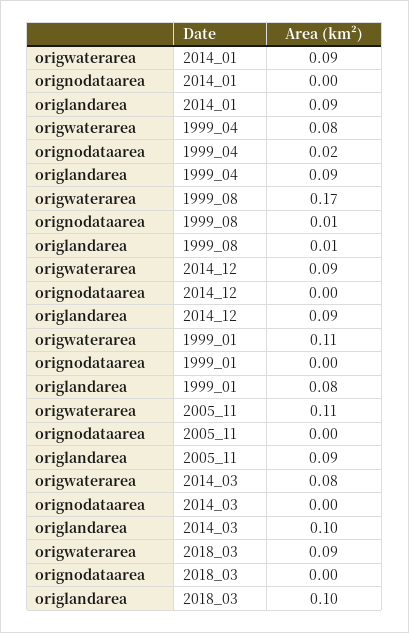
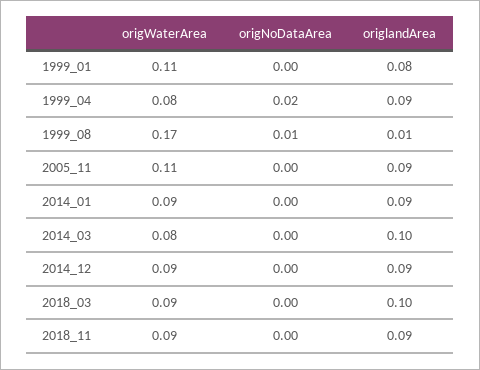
  {
    "origwaterarea": {
      "2014_01": 0.09,
      "1999_04": 0.08,
      "1999_08": 0.17,
      "2014_12": 0.09,
      "1999_01": 0.11,
      "2005_11": 0.11,
      "2014_03": 0.08,
-     "2018_03": 0.09
+     "2018_03": 0.09,
+     "2018_11": 0.09
    },
    "orignodataarea": {
      "2014_01": 0,
      "1999_04": 0.02,
      "1999_08": 0.01,
      "2014_12": 0,
      "1999_01": 0,
      "2005_11": 0,
      "2014_03": 0,
-     "2018_03": 0
+     "2018_03": 0,
+     "2018_11": 0
    },
    "origlandarea": {
      "2014_01": 0.09,
      "1999_04": 0.09,
      "1999_08": 0.01,
      "2014_12": 0.09,
      "1999_01": 0.08,
      "2005_11": 0.09,
      "2014_03": 0.1,
-     "2018_03": 0.1
+     "2018_03": 0.1,
+     "2018_11": 0.09
    }
  }

